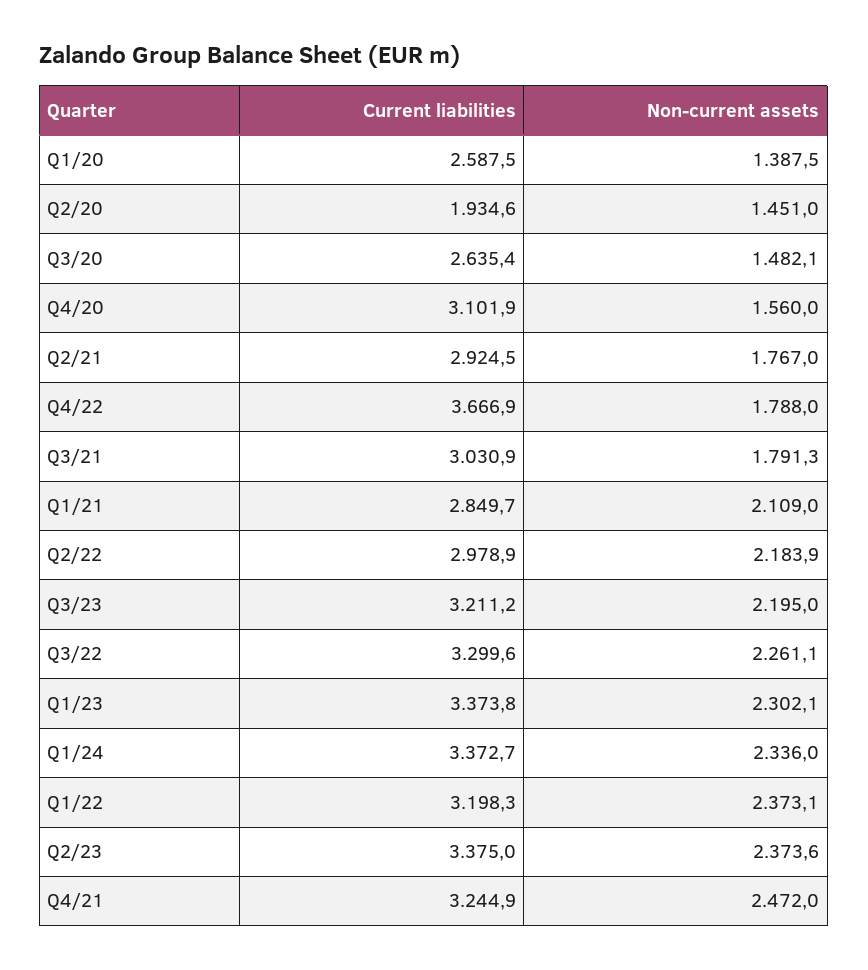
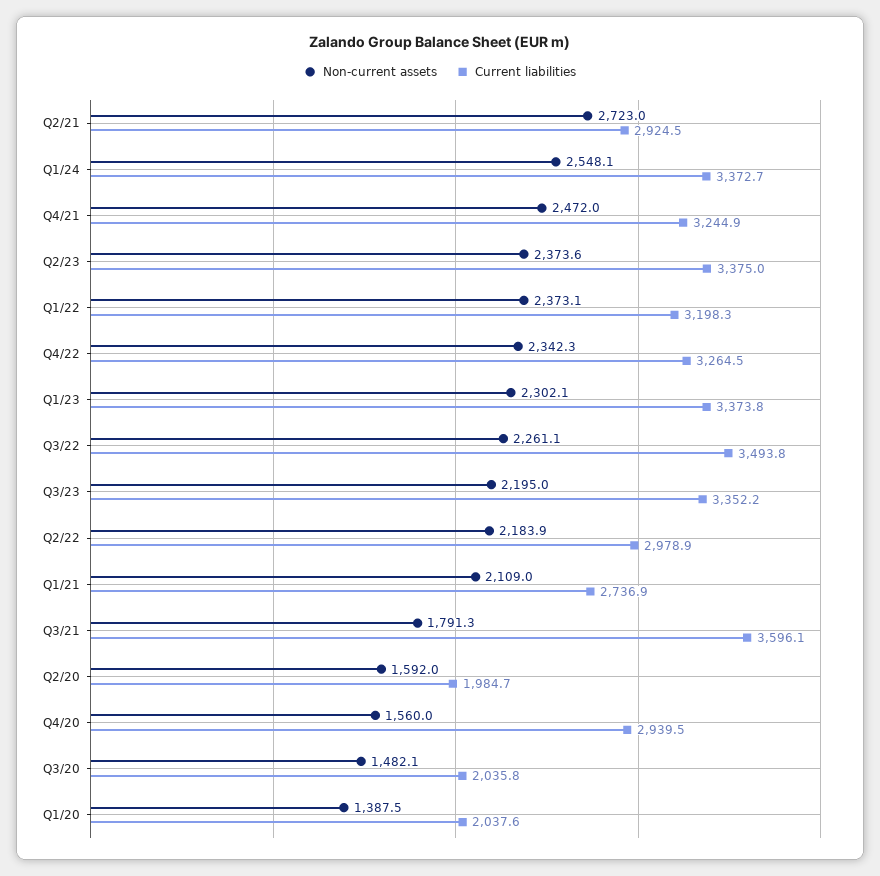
  {
    "Current liabilities": {
-     "Q1/20": 2587.5,
+     "Q1/20": 2037.6,
-     "Q2/20": 1934.6,
+     "Q2/20": 1984.7,
-     "Q3/20": 2635.4,
+     "Q3/20": 2035.8,
-     "Q4/20": 3101.9,
+     "Q4/20": 2939.5,
      "Q2/21": 2924.5,
-     "Q4/22": 3666.9,
+     "Q4/22": 3264.5,
-     "Q3/21": 3030.9,
+     "Q3/21": 3596.1,
-     "Q1/21": 2849.7,
+     "Q1/21": 2736.9,
      "Q2/22": 2978.9,
-     "Q3/23": 3211.2,
+     "Q3/23": 3352.2,
-     "Q3/22": 3299.6,
+     "Q3/22": 3493.8,
      "Q1/23": 3373.8,
      "Q1/24": 3372.7,
      "Q1/22": 3198.3,
      "Q2/23": 3375,
      "Q4/21": 3244.9
    },
    "Non-current assets": {
      "Q1/20": 1387.5,
-     "Q2/20": 1451,
+     "Q2/20": 1592,
      "Q3/20": 1482.1,
      "Q4/20": 1560,
-     "Q2/21": 1767,
+     "Q2/21": 2723,
-     "Q4/22": 1788,
+     "Q4/22": 2342.3,
      "Q3/21": 1791.3,
      "Q1/21": 2109,
      "Q2/22": 2183.9,
      "Q3/23": 2195,
      "Q3/22": 2261.1,
      "Q1/23": 2302.1,
-     "Q1/24": 2336,
+     "Q1/24": 2548.1,
      "Q1/22": 2373.1,
      "Q2/23": 2373.6,
      "Q4/21": 2472
    }
  }

